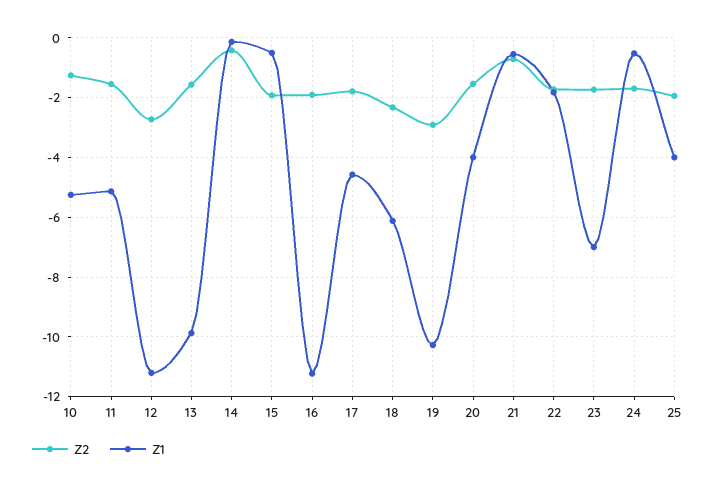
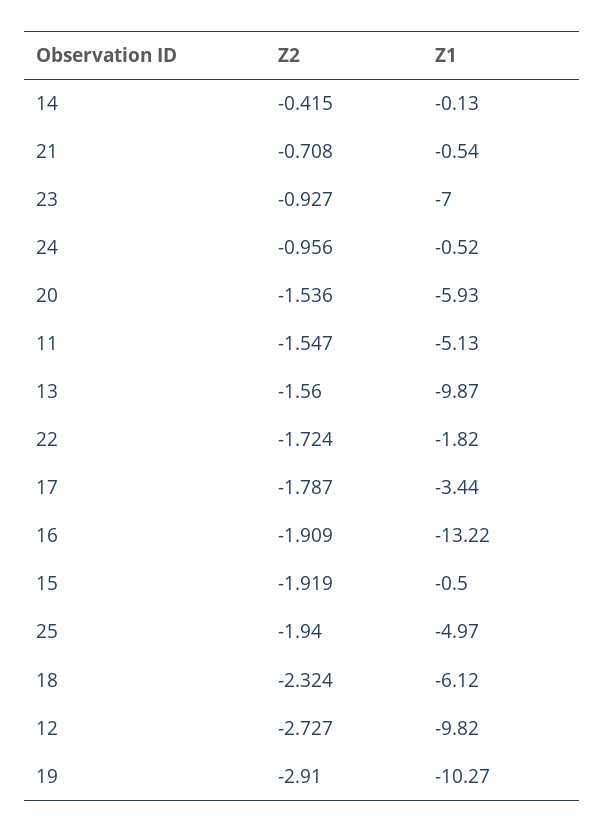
  {
    "Z2": {
-     "10": -1.25,
      "11": -1.547,
      "12": -2.727,
      "13": -1.56,
      "14": -0.415,
      "15": -1.919,
      "16": -1.909,
      "17": -1.787,
      "18": -2.324,
      "19": -2.91,
      "20": -1.536,
      "21": -0.708,
      "22": -1.724,
-     "23": -1.75,
+     "23": -0.927,
-     "24": -1.75,
+     "24": -0.956,
      "25": -1.94
    },
    "Z1": {
-     "10": -5.25,
      "11": -5.13,
-     "12": -11.25,
+     "12": -9.82,
      "13": -9.87,
      "14": -0.13,
      "15": -0.5,
-     "16": -11.25,
+     "16": -13.22,
-     "17": -4.5,
+     "17": -3.44,
      "18": -6.12,
      "19": -10.27,
-     "20": -4,
+     "20": -5.93,
      "21": -0.54,
      "22": -1.82,
      "23": -7,
      "24": -0.52,
-     "25": -4
+     "25": -4.97
    }
  }

